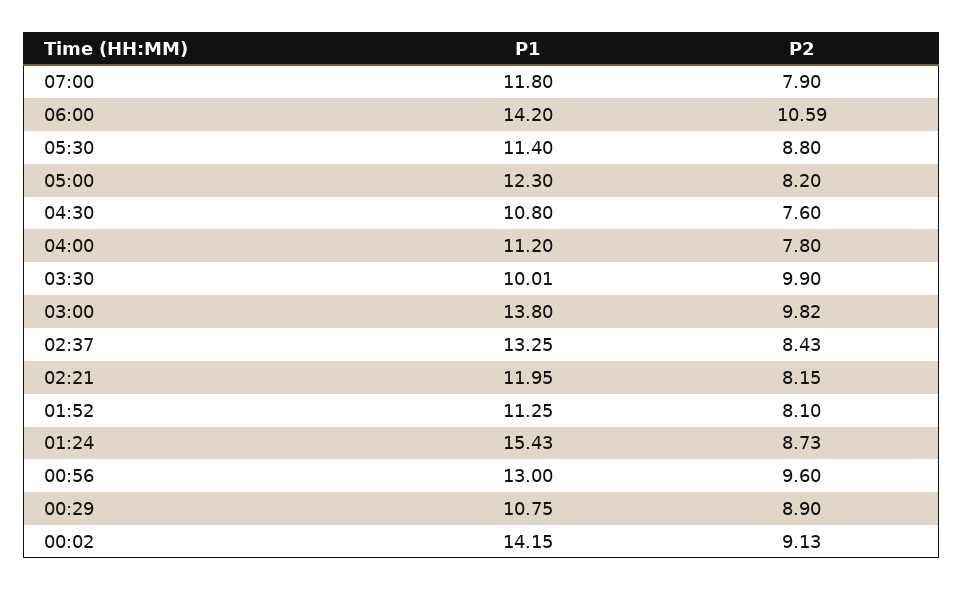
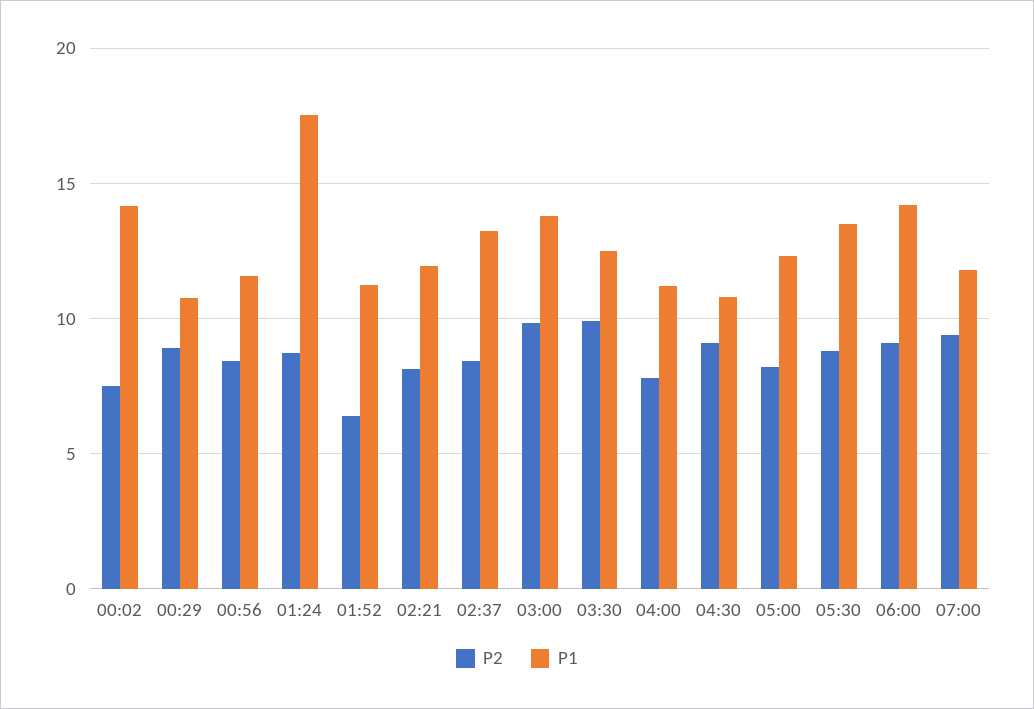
  {
    "P1": {
      "07:00": 11.8,
      "06:00": 14.2,
-     "05:30": 11.4,
+     "05:30": 13.5,
      "05:00": 12.3,
      "04:30": 10.8,
      "04:00": 11.2,
-     "03:30": 10.01,
+     "03:30": 12.5,
      "03:00": 13.8,
      "02:37": 13.25,
      "02:21": 11.95,
      "01:52": 11.25,
-     "01:24": 15.43,
+     "01:24": 17.5,
-     "00:56": 13,
+     "00:56": 11.5,
      "00:29": 10.75,
      "00:02": 14.15
    },
    "P2": {
-     "07:00": 7.9,
+     "07:00": 9.5,
-     "06:00": 10.59,
+     "06:00": 9,
      "05:30": 8.8,
      "05:00": 8.2,
-     "04:30": 7.6,
+     "04:30": 9,
      "04:00": 7.8,
      "03:30": 9.9,
      "03:00": 9.82,
      "02:37": 8.43,
      "02:21": 8.15,
-     "01:52": 8.1,
+     "01:52": 6.5,
      "01:24": 8.73,
-     "00:56": 9.6,
+     "00:56": 8.5,
      "00:29": 8.9,
-     "00:02": 9.13
+     "00:02": 7.5
    }
  }

